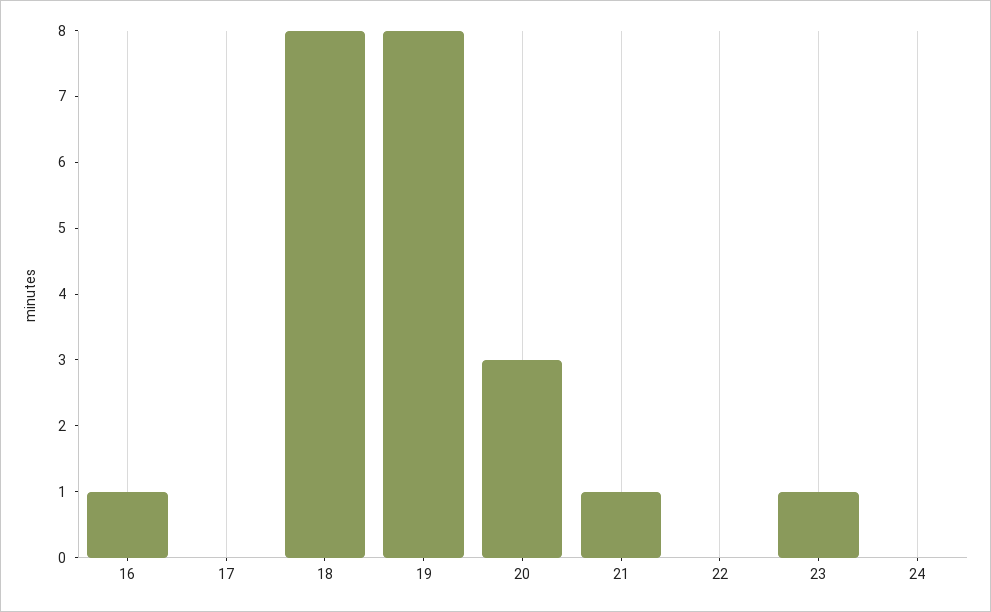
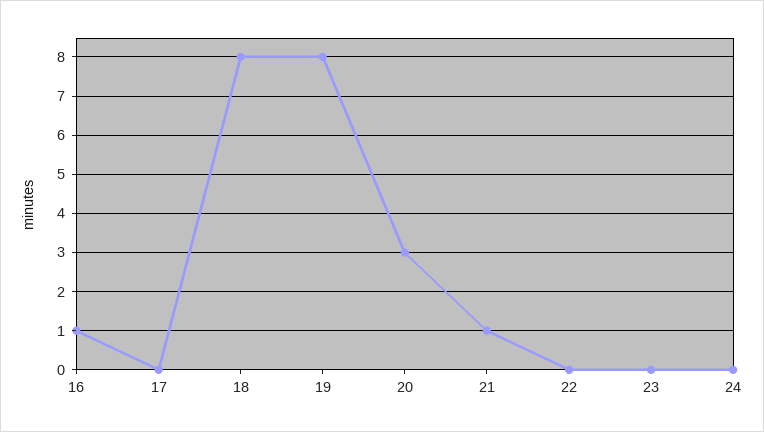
  {
    "16": 1,
    "17": 0,
    "18": 8,
    "19": 8,
    "20": 3,
    "21": 1,
    "22": 0,
-   "23": 1,
+   "23": 0,
    "24": 0
  }

